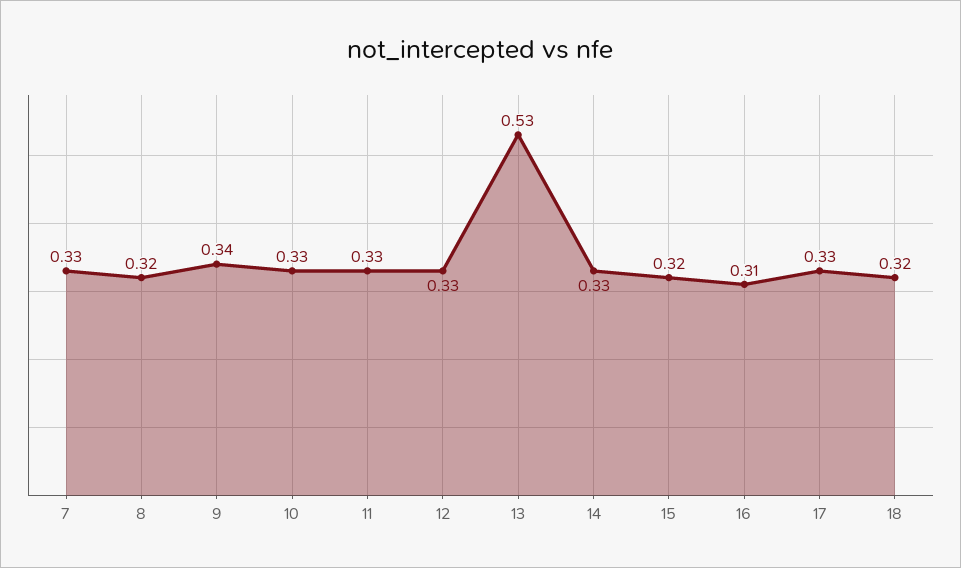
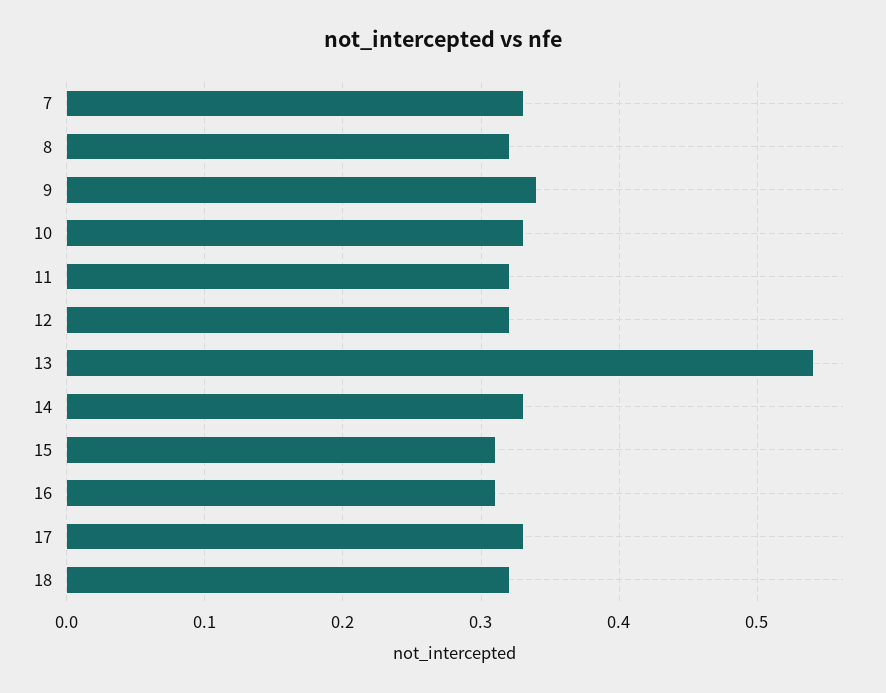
  {
    "7": 0.33,
    "8": 0.32,
    "9": 0.34,
    "10": 0.33,
-   "11": 0.33,
+   "11": 0.32,
-   "12": 0.33,
+   "12": 0.32,
-   "13": 0.53,
+   "13": 0.54,
    "14": 0.33,
-   "15": 0.32,
+   "15": 0.31,
    "16": 0.31,
    "17": 0.33,
    "18": 0.32
  }

